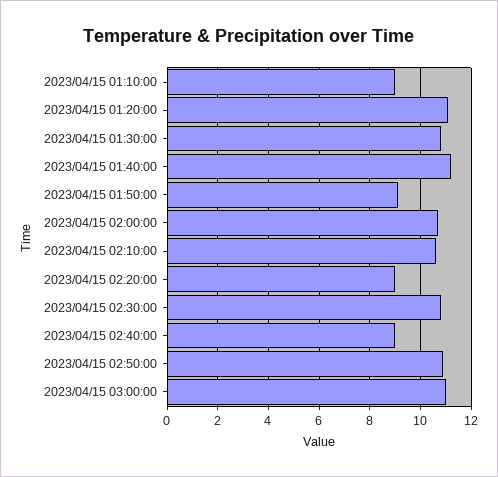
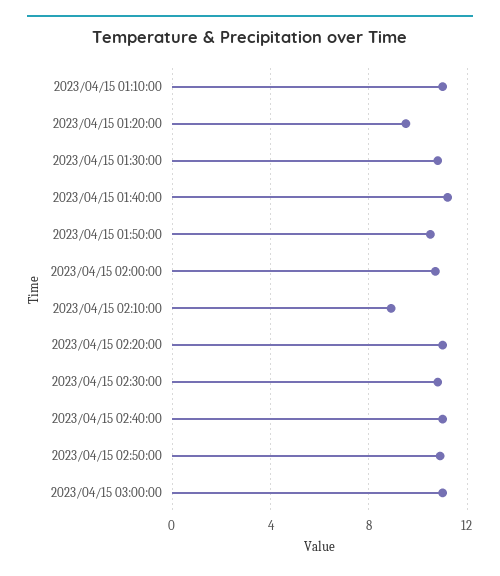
  {
-   "2023/04/15 01:10:00": 9,
+   "2023/04/15 01:10:00": 11,
-   "2023/04/15 01:20:00": 11,
+   "2023/04/15 01:20:00": 9.5,
    "2023/04/15 01:30:00": 11,
    "2023/04/15 01:40:00": 11,
-   "2023/04/15 01:50:00": 9,
+   "2023/04/15 01:50:00": 10.5,
    "2023/04/15 02:00:00": 10.5,
-   "2023/04/15 02:10:00": 10.5,
+   "2023/04/15 02:10:00": 9,
-   "2023/04/15 02:20:00": 9,
+   "2023/04/15 02:20:00": 11,
    "2023/04/15 02:30:00": 11,
-   "2023/04/15 02:40:00": 9,
+   "2023/04/15 02:40:00": 11,
    "2023/04/15 02:50:00": 11,
    "2023/04/15 03:00:00": 11
  }

